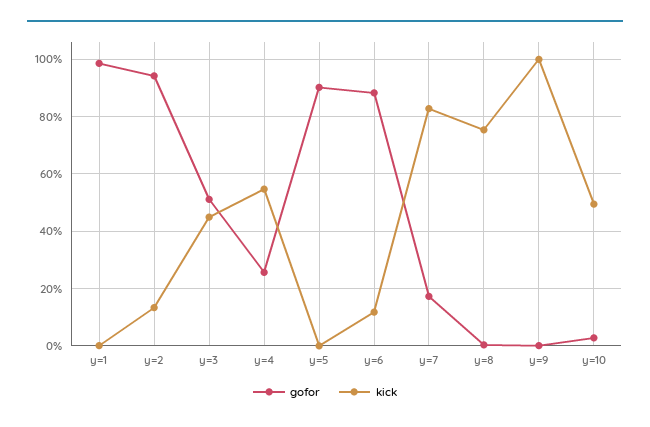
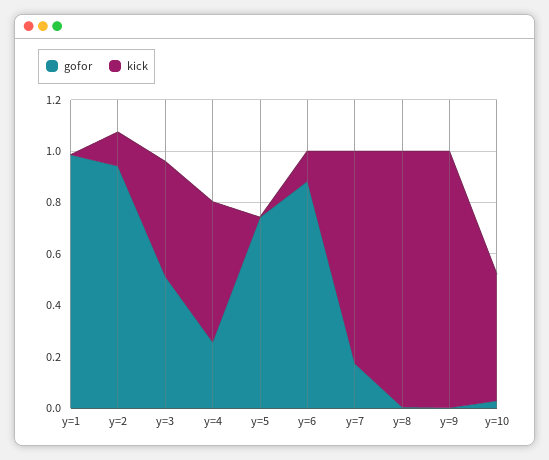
  {
    "gofor": {
      "y=1": 0.975,
      "y=2": 0.95,
      "y=3": 0.5,
      "y=4": 0.25,
-     "y=5": 0.9,
+     "y=5": 0.75,
      "y=6": 0.875,
      "y=7": 0.175,
      "y=8": 0,
      "y=9": 0,
      "y=10": 0.025
    },
    "kick": {
      "y=1": 0,
      "y=2": 0.125,
      "y=3": 0.45,
      "y=4": 0.55,
      "y=5": 0,
      "y=6": 0.125,
      "y=7": 0.825,
-     "y=8": 0.75,
+     "y=8": 1,
      "y=9": 1,
      "y=10": 0.5
    }
  }

